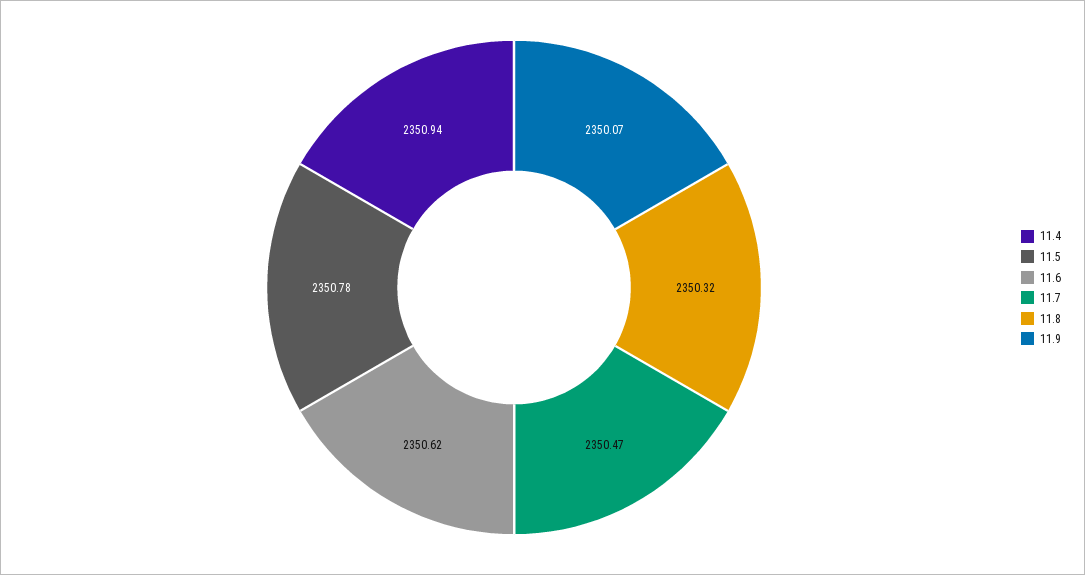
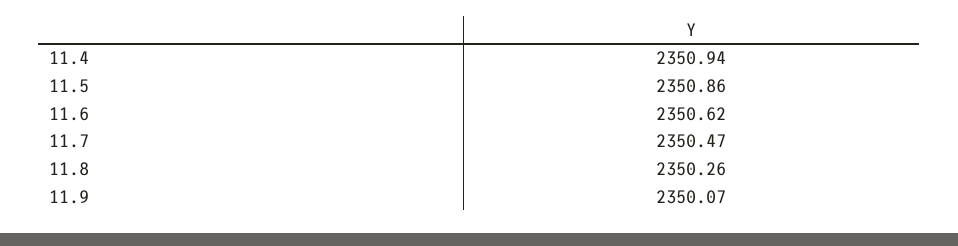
  {
    "11.4": 2350.94,
-   "11.5": 2350.78,
+   "11.5": 2350.86,
    "11.6": 2350.62,
    "11.7": 2350.47,
-   "11.8": 2350.32,
+   "11.8": 2350.26,
    "11.9": 2350.07
  }

